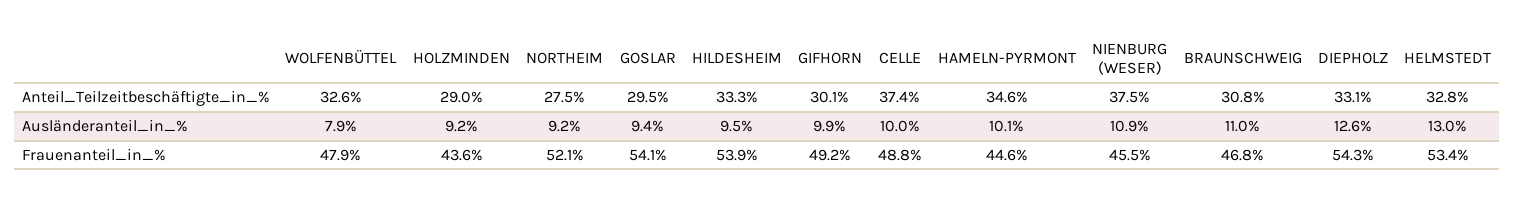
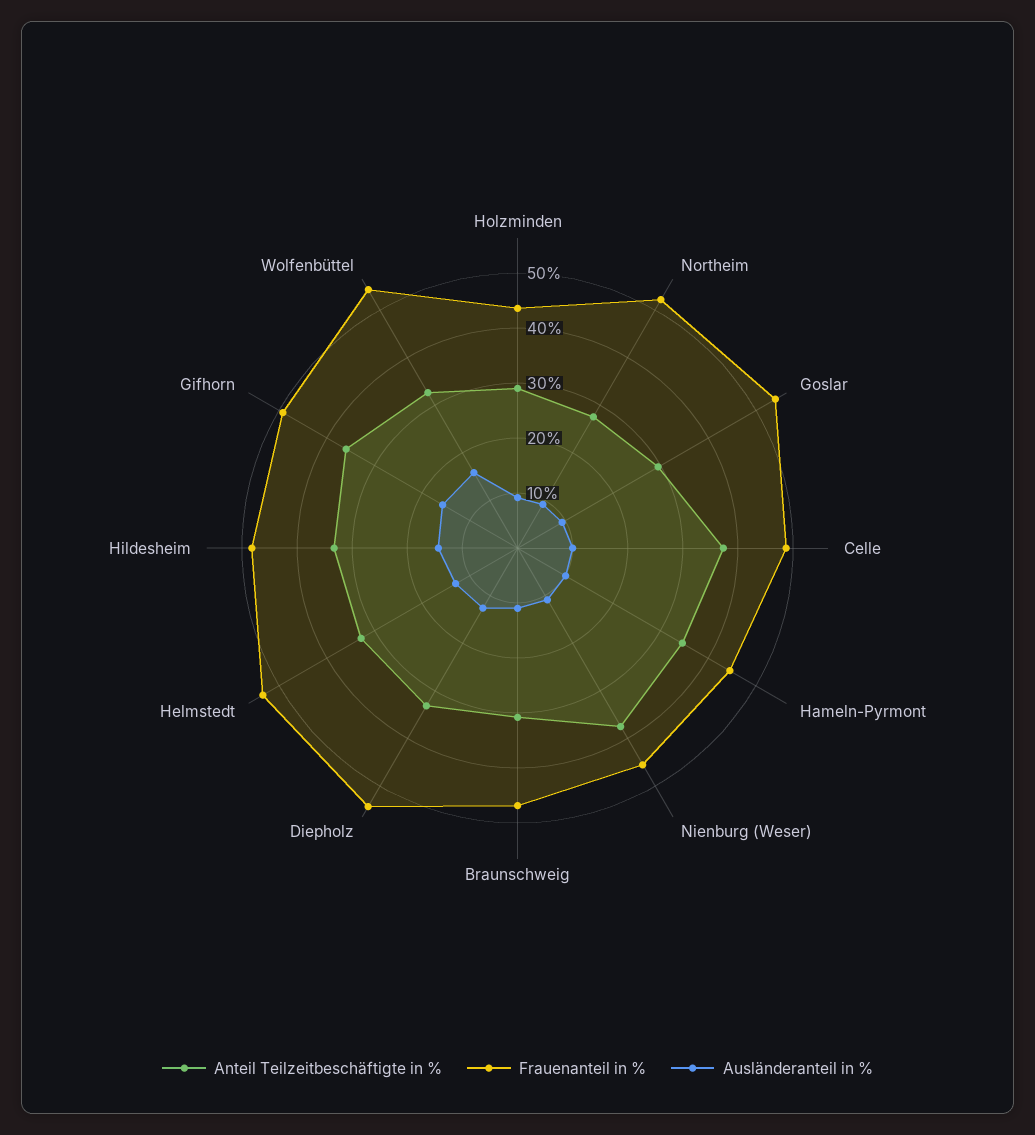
  {
    "Anteil_Teilzeitbeschäftigte_in_%": {
      "WOLFENBÜTTEL": 32.6,
      "HOLZMINDEN": 29,
      "NORTHEIM": 27.5,
      "GOSLAR": 29.5,
      "HILDESHEIM": 33.3,
-     "GIFHORN": 30.1,
+     "GIFHORN": 36,
      "CELLE": 37.4,
      "HAMELN-PYRMONT": 34.6,
      "NIENBURG (WESER)": 37.5,
      "BRAUNSCHWEIG": 30.8,
      "DIEPHOLZ": 33.1,
      "HELMSTEDT": 32.8
    },
    "Ausländeranteil_in_%": {
-     "WOLFENBÜTTEL": 7.9,
+     "WOLFENBÜTTEL": 16,
      "HOLZMINDEN": 9.2,
      "NORTHEIM": 9.2,
      "GOSLAR": 9.4,
-     "HILDESHEIM": 9.5,
+     "HILDESHEIM": 14,
-     "GIFHORN": 9.9,
+     "GIFHORN": 16,
      "CELLE": 10,
      "HAMELN-PYRMONT": 10.1,
      "NIENBURG (WESER)": 10.9,
      "BRAUNSCHWEIG": 11,
      "DIEPHOLZ": 12.6,
      "HELMSTEDT": 13
    },
    "Frauenanteil_in_%": {
-     "WOLFENBÜTTEL": 47.9,
+     "WOLFENBÜTTEL": 54,
      "HOLZMINDEN": 43.6,
      "NORTHEIM": 52.1,
      "GOSLAR": 54.1,
-     "HILDESHEIM": 53.9,
+     "HILDESHEIM": 48,
      "GIFHORN": 49.2,
      "CELLE": 48.8,
      "HAMELN-PYRMONT": 44.6,
      "NIENBURG (WESER)": 45.5,
      "BRAUNSCHWEIG": 46.8,
      "DIEPHOLZ": 54.3,
      "HELMSTEDT": 53.4
    }
  }

